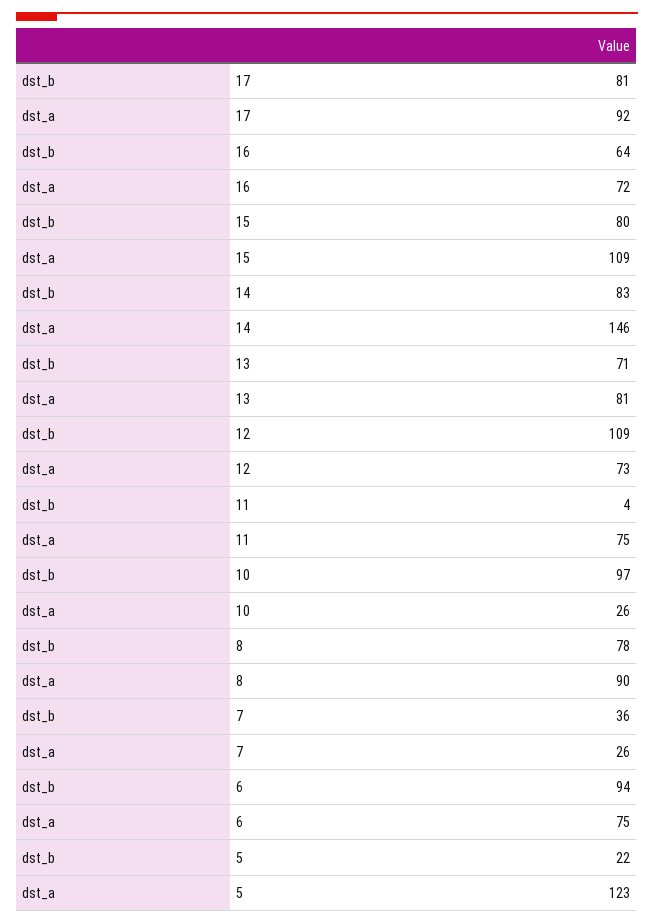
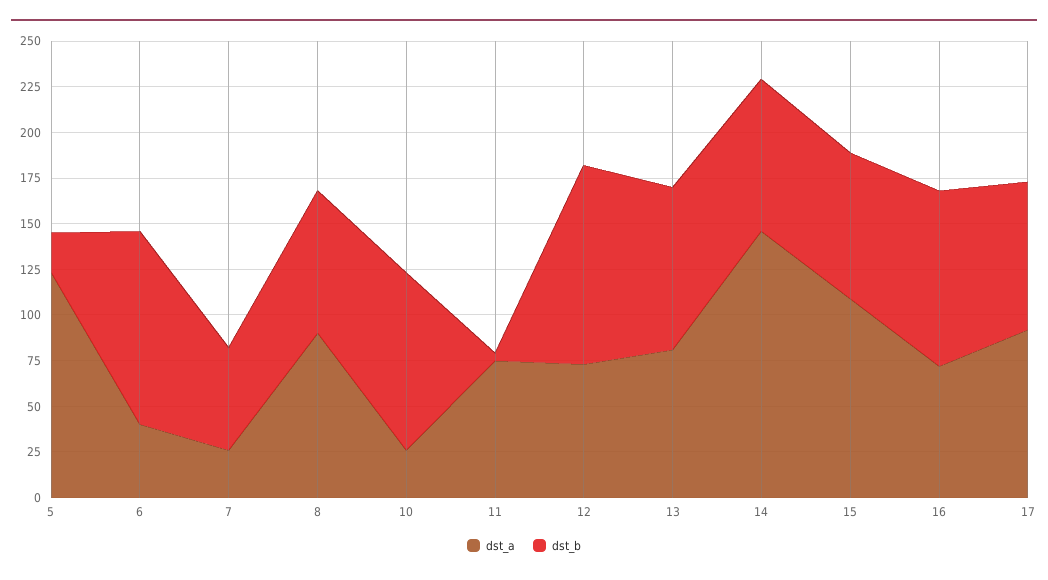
  {
    "dst_b": {
      "17": 81,
-     "16": 64,
+     "16": 95,
      "15": 80,
      "14": 83,
-     "13": 71,
+     "13": 90,
      "12": 109,
      "11": 4,
      "10": 97,
      "8": 78,
-     "7": 36,
+     "7": 55,
-     "6": 94,
+     "6": 105,
      "5": 22
    },
    "dst_a": {
      "17": 92,
      "16": 72,
      "15": 109,
      "14": 146,
      "13": 81,
      "12": 73,
      "11": 75,
      "10": 26,
      "8": 90,
      "7": 26,
-     "6": 75,
+     "6": 40,
      "5": 123
    }
  }

